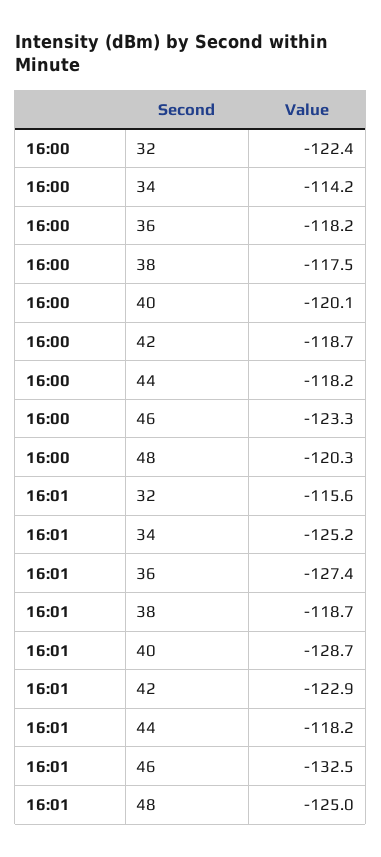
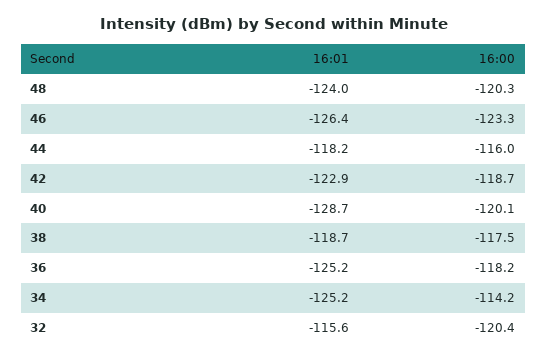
  {
    "16:00": {
-     "32": -122.4,
+     "32": -120.4,
      "34": -114.2,
      "36": -118.2,
      "38": -117.5,
      "40": -120.1,
      "42": -118.7,
-     "44": -118.2,
+     "44": -116,
      "46": -123.3,
      "48": -120.3
    },
    "16:01": {
      "32": -115.6,
      "34": -125.2,
-     "36": -127.4,
+     "36": -125.2,
      "38": -118.7,
      "40": -128.7,
      "42": -122.9,
      "44": -118.2,
-     "46": -132.5,
+     "46": -126.4,
-     "48": -125
+     "48": -124
    }
  }

